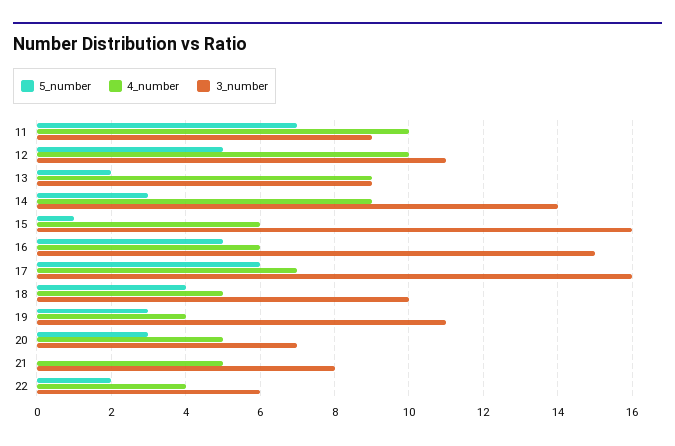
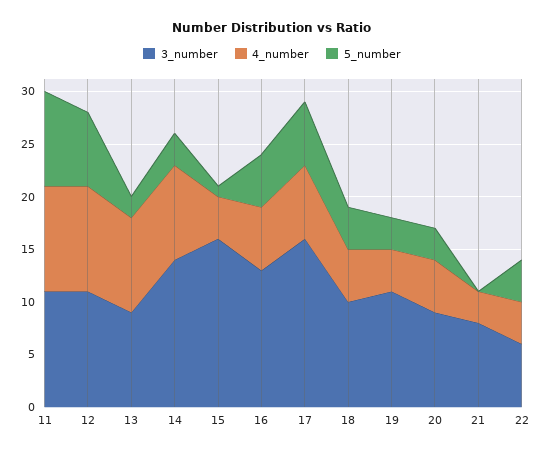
  {
    "5_number": {
-     "11": 7,
+     "11": 9,
-     "12": 5,
+     "12": 7,
      "13": 2,
      "14": 3,
      "15": 1,
      "16": 5,
      "17": 6,
      "18": 4,
      "19": 3,
      "20": 3,
      "21": 0,
-     "22": 2
+     "22": 4
    },
    "4_number": {
      "11": 10,
      "12": 10,
      "13": 9,
      "14": 9,
-     "15": 6,
+     "15": 4,
      "16": 6,
      "17": 7,
      "18": 5,
      "19": 4,
      "20": 5,
-     "21": 5,
+     "21": 3,
      "22": 4
    },
    "3_number": {
-     "11": 9,
+     "11": 11,
      "12": 11,
      "13": 9,
      "14": 14,
      "15": 16,
-     "16": 15,
+     "16": 13,
      "17": 16,
      "18": 10,
      "19": 11,
-     "20": 7,
+     "20": 9,
      "21": 8,
      "22": 6
    }
  }

